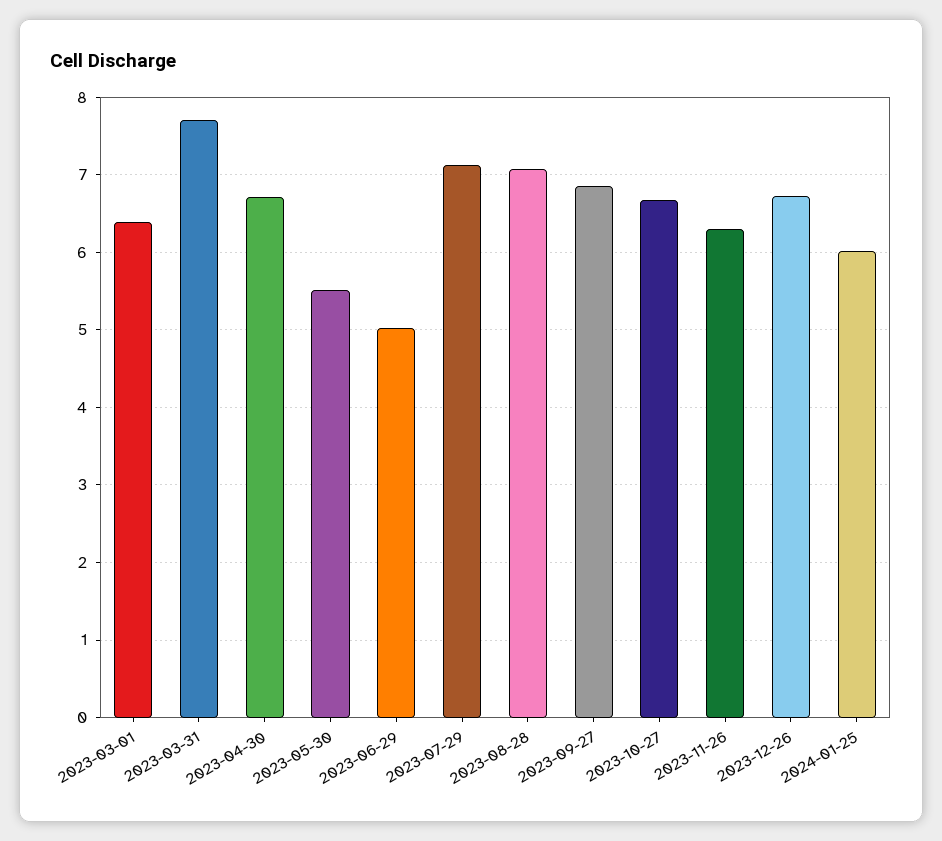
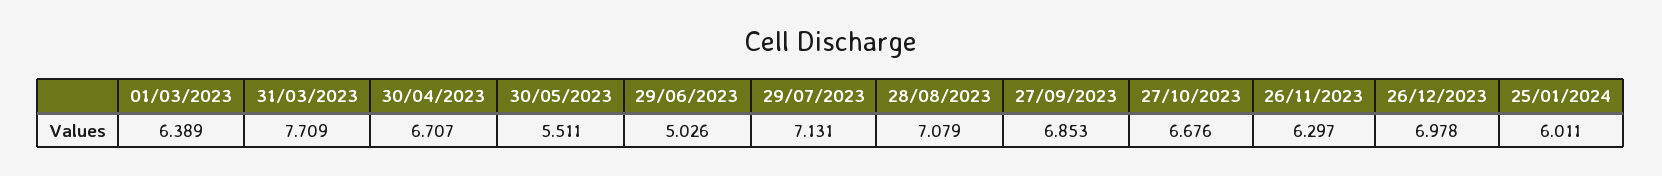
  {
    "2023-03-01": 6.389,
    "2023-03-31": 7.709,
    "2023-04-30": 6.707,
    "2023-05-30": 5.511,
    "2023-06-29": 5.026,
    "2023-07-29": 7.131,
    "2023-08-28": 7.079,
    "2023-09-27": 6.853,
    "2023-10-27": 6.676,
    "2023-11-26": 6.297,
-   "2023-12-26": 6.7,
+   "2023-12-26": 6.978,
    "2024-01-25": 6.011
  }

